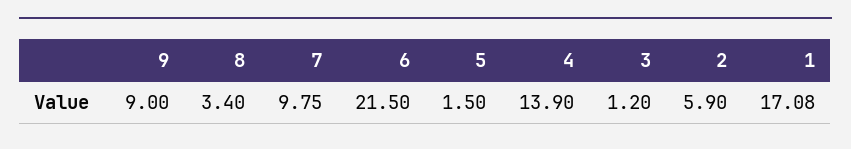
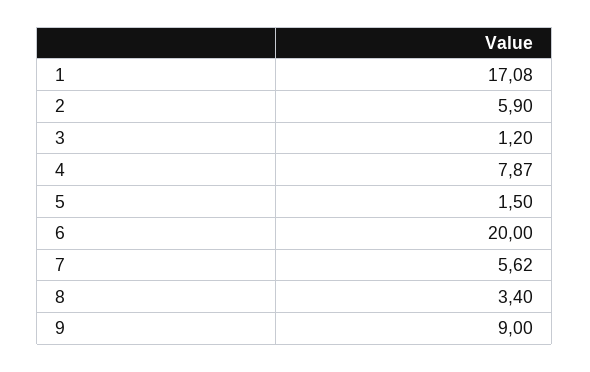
  {
    "9": 9,
    "8": 3.4,
-   "7": 9.75,
+   "7": 5.62,
-   "6": 21.5,
+   "6": 20,
    "5": 1.5,
-   "4": 13.9,
+   "4": 7.87,
    "3": 1.2,
    "2": 5.9,
    "1": 17.08
  }

